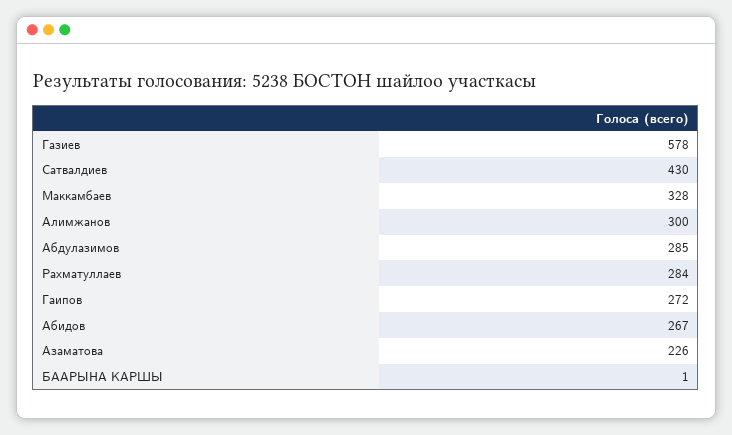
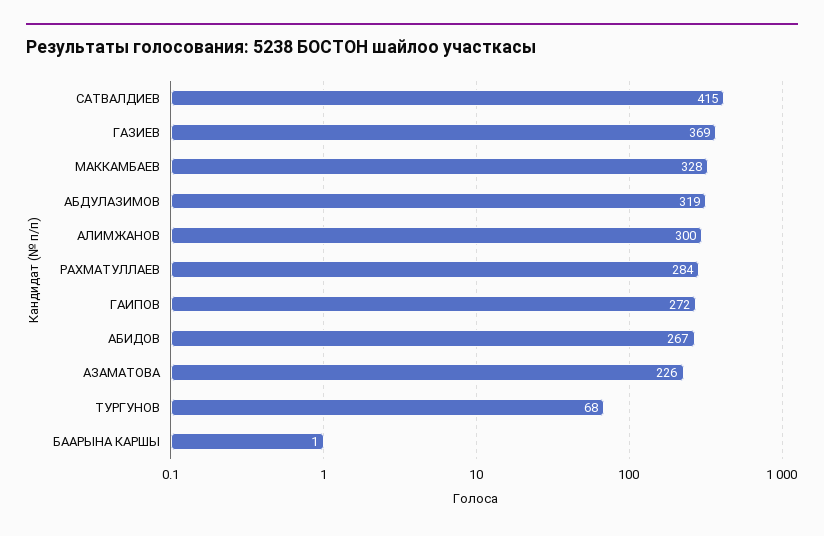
  {
-   "Газиев": 578,
+   "Газиев": 369,
-   "Сатвалдиев": 430,
+   "Сатвалдиев": 415,
    "Маккамбаев": 328,
    "Алимжанов": 300,
-   "Абдулазимов": 285,
+   "Абдулазимов": 319,
    "Рахматуллаев": 284,
    "Гаипов": 272,
    "Абидов": 267,
    "Азаматова": 226,
-   "БААРЫНА КАРШЫ": 1
+   "БААРЫНА КАРШЫ": 1,
+   "ТУРГУНОВ": 68
  }

